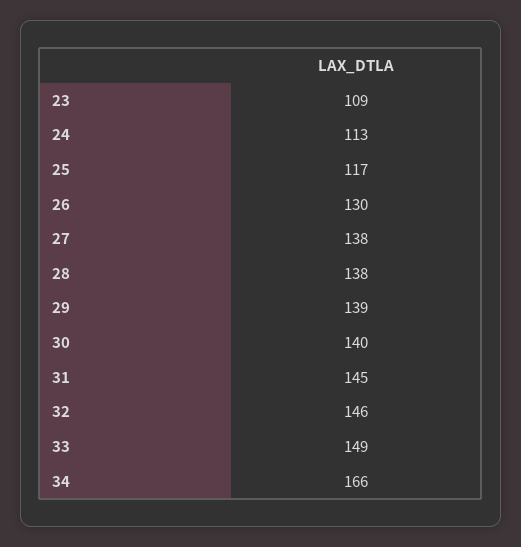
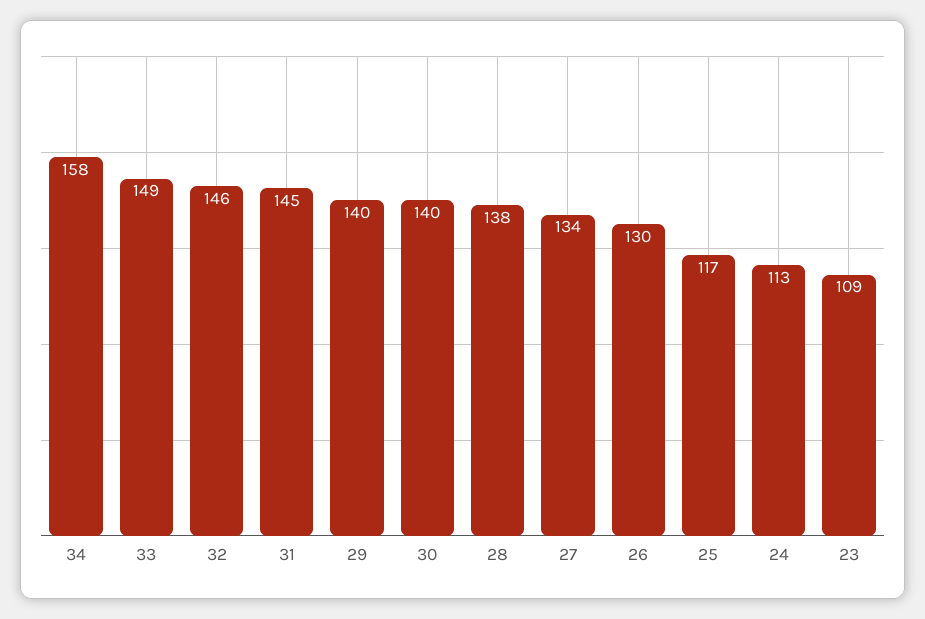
  {
    "23": 109,
    "24": 113,
    "25": 117,
    "26": 130,
-   "27": 138,
+   "27": 134,
    "28": 138,
-   "29": 139,
+   "29": 140,
    "30": 140,
    "31": 145,
    "32": 146,
    "33": 149,
-   "34": 166
+   "34": 158
  }

